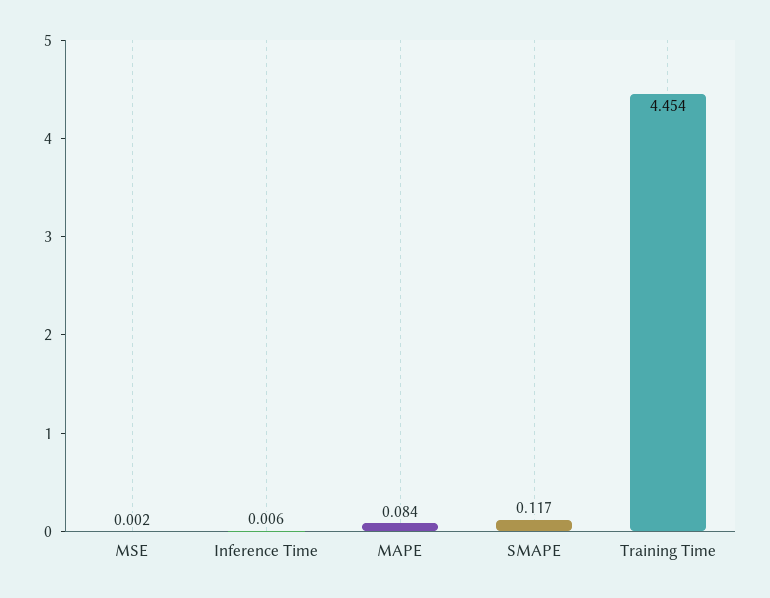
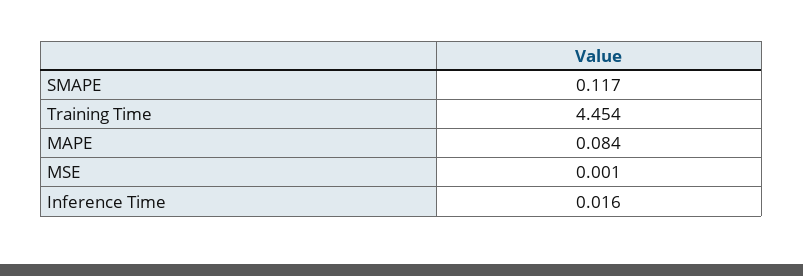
  {
-   "MSE": 0.002,
+   "MSE": 0.001,
-   "Inference Time": 0.006,
+   "Inference Time": 0.016,
    "MAPE": 0.084,
    "SMAPE": 0.117,
    "Training Time": 4.454
  }

